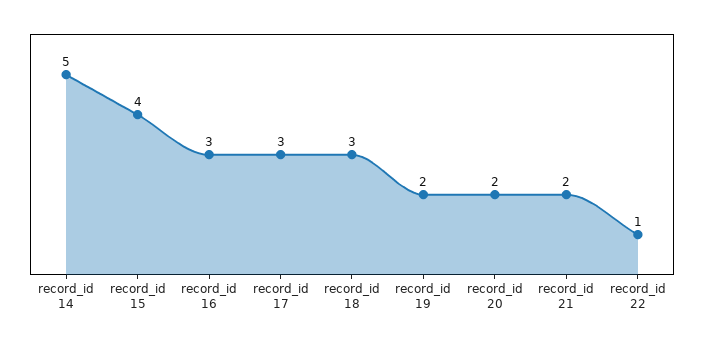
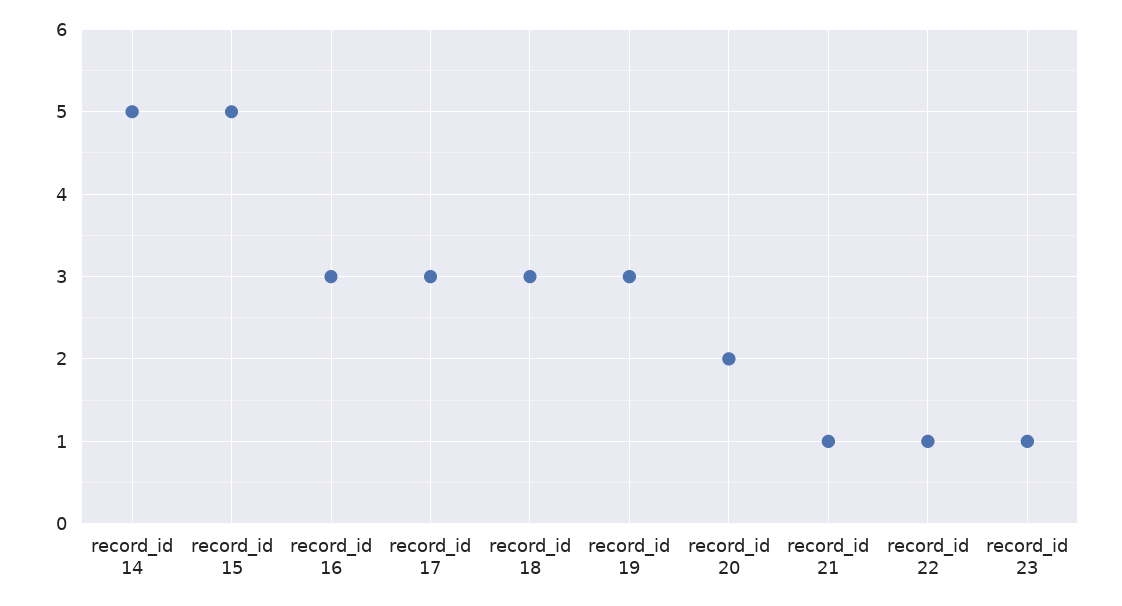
  {
    "record_id 14": 5,
-   "record_id 15": 4,
+   "record_id 15": 5,
    "record_id 16": 3,
    "record_id 17": 3,
    "record_id 18": 3,
-   "record_id 19": 2,
+   "record_id 19": 3,
    "record_id 20": 2,
-   "record_id 21": 2,
+   "record_id 21": 1,
-   "record_id 22": 1
+   "record_id 22": 1,
+   "record_id 23": 1
  }

